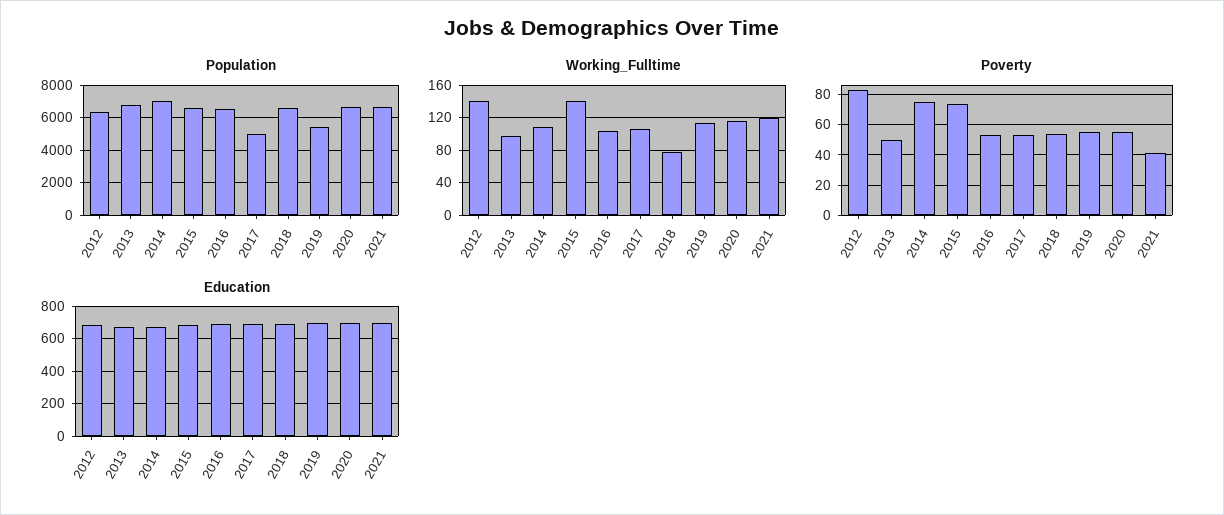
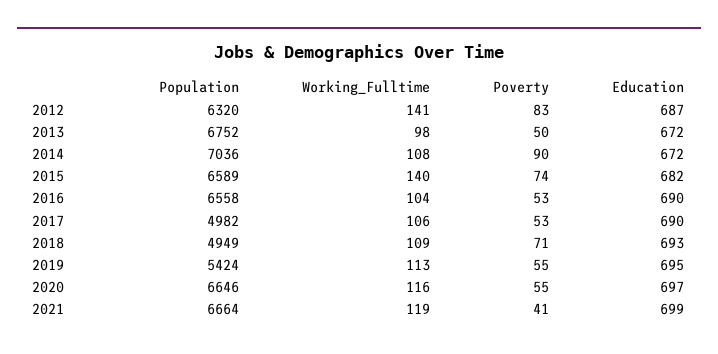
  {
    "Population": {
      "2012": 6320,
      "2013": 6752,
      "2014": 7036,
      "2015": 6589,
      "2016": 6558,
      "2017": 4982,
-     "2018": 6500,
+     "2018": 4949,
      "2019": 5424,
      "2020": 6646,
      "2021": 6664
    },
    "Working_Fulltime": {
      "2012": 141,
      "2013": 98,
      "2014": 108,
      "2015": 140,
      "2016": 104,
      "2017": 106,
-     "2018": 80,
+     "2018": 109,
      "2019": 113,
      "2020": 116,
      "2021": 119
    },
    "Poverty": {
      "2012": 83,
      "2013": 50,
-     "2014": 75,
+     "2014": 90,
      "2015": 74,
      "2016": 53,
      "2017": 53,
-     "2018": 55,
+     "2018": 71,
      "2019": 55,
      "2020": 55,
      "2021": 41
    },
    "Education": {
      "2012": 687,
      "2013": 672,
      "2014": 672,
      "2015": 682,
      "2016": 690,
      "2017": 690,
      "2018": 693,
      "2019": 695,
      "2020": 697,
      "2021": 699
    }
  }

